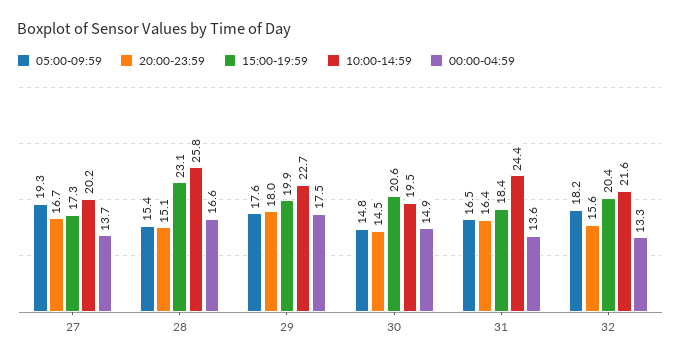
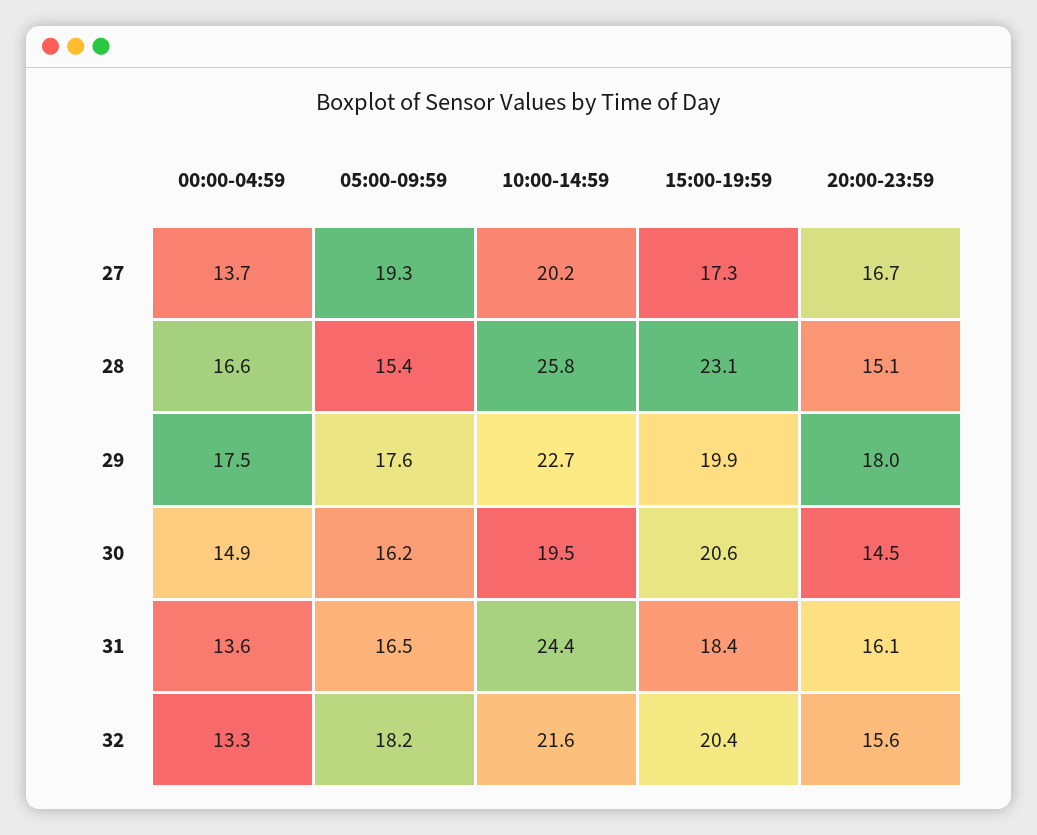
  {
    "05:00-09:59": {
      "27": 19.3,
      "28": 15.4,
      "29": 17.6,
-     "30": 14.8,
+     "30": 16.2,
      "31": 16.5,
      "32": 18.2
    },
    "20:00-23:59": {
      "27": 16.7,
      "28": 15.1,
      "29": 18,
      "30": 14.5,
-     "31": 16.4,
+     "31": 16.1,
      "32": 15.6
    },
    "15:00-19:59": {
      "27": 17.3,
      "28": 23.1,
      "29": 19.9,
      "30": 20.6,
      "31": 18.4,
      "32": 20.4
    },
    "10:00-14:59": {
      "27": 20.2,
      "28": 25.8,
      "29": 22.7,
      "30": 19.5,
      "31": 24.4,
      "32": 21.6
    },
    "00:00-04:59": {
      "27": 13.7,
      "28": 16.6,
      "29": 17.5,
      "30": 14.9,
      "31": 13.6,
      "32": 13.3
    }
  }

